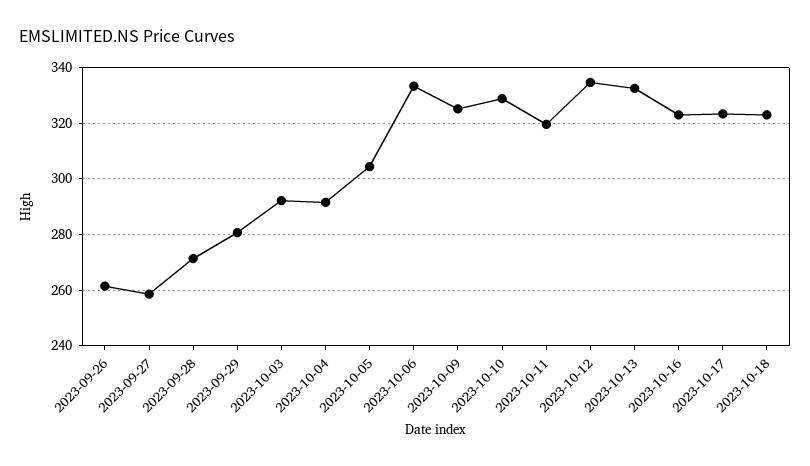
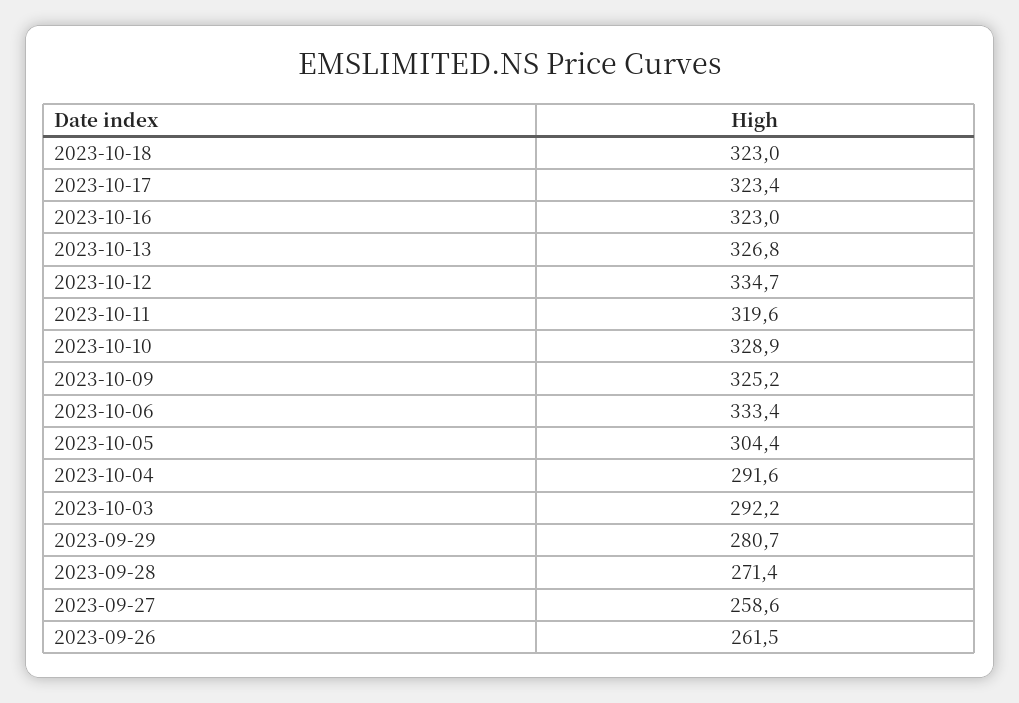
  {
    "2023-09-26": 261.5,
    "2023-09-27": 258.6,
    "2023-09-28": 271.4,
    "2023-09-29": 280.7,
    "2023-10-03": 292.2,
    "2023-10-04": 291.6,
    "2023-10-05": 304.4,
    "2023-10-06": 333.4,
    "2023-10-09": 325.2,
    "2023-10-10": 328.9,
    "2023-10-11": 319.6,
    "2023-10-12": 334.7,
-   "2023-10-13": 332.5,
+   "2023-10-13": 326.8,
    "2023-10-16": 323,
    "2023-10-17": 323.4,
    "2023-10-18": 323
  }

